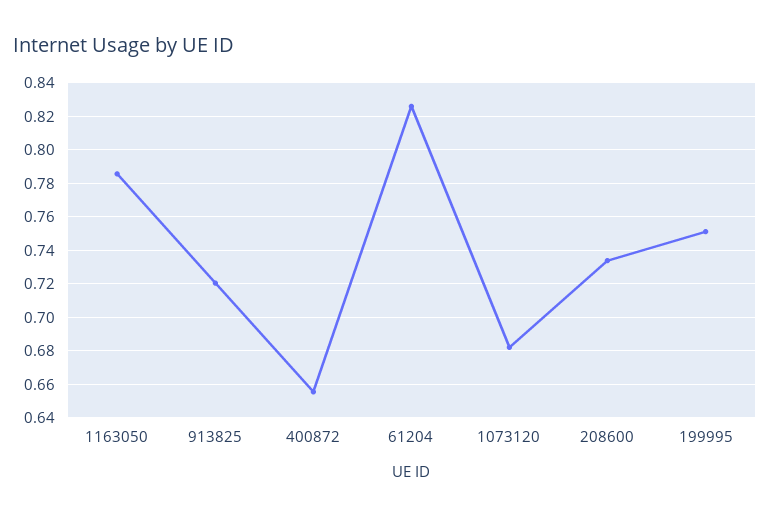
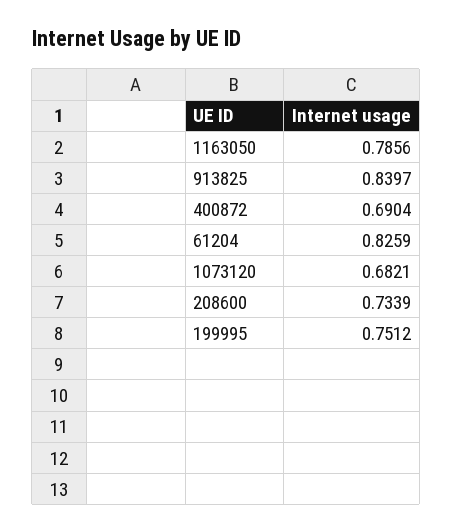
  {
    "1163050": 0.7856,
-   "913825": 0.72,
+   "913825": 0.8397,
-   "400872": 0.655,
+   "400872": 0.6904,
    "61204": 0.8259,
    "1073120": 0.6821,
    "208600": 0.7339,
    "199995": 0.7512
  }

